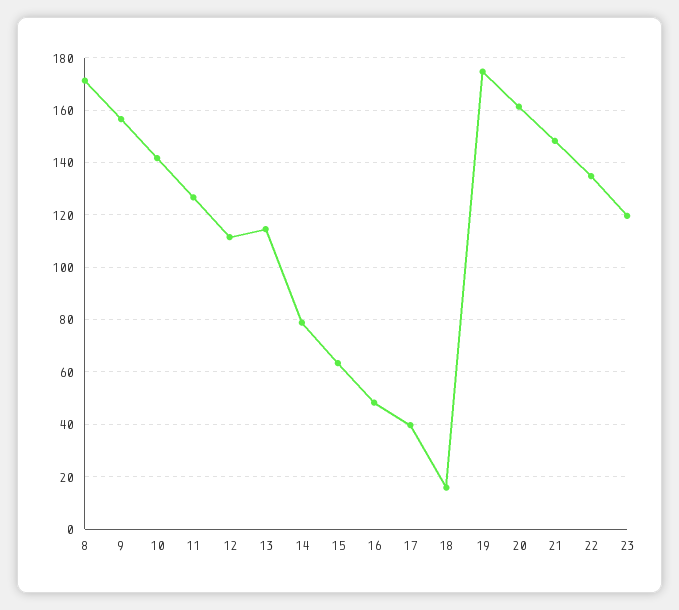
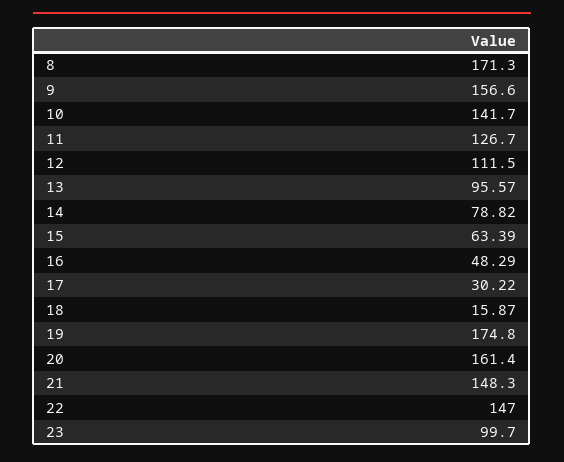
  {
    "8": 171.3,
    "9": 156.6,
    "10": 141.7,
    "11": 126.7,
    "12": 111.5,
-   "13": 115,
+   "13": 95.57,
    "14": 78.82,
    "15": 63.39,
    "16": 48.29,
-   "17": 40,
+   "17": 30.22,
    "18": 15.87,
    "19": 174.8,
    "20": 161.4,
    "21": 148.3,
-   "22": 135,
+   "22": 147,
-   "23": 120
+   "23": 99.7
  }

